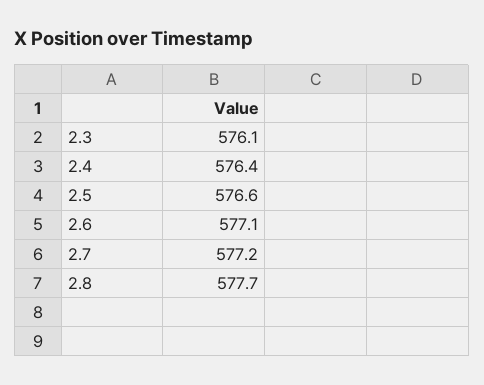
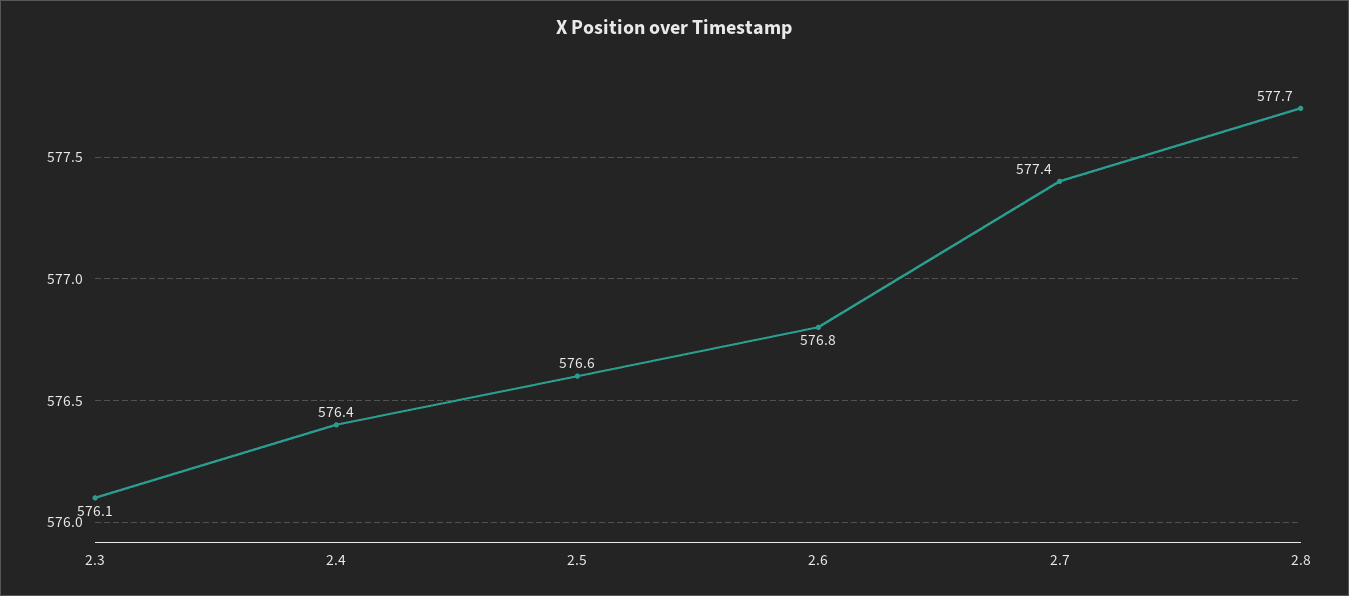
  {
    "2.3": 576.1,
    "2.4": 576.4,
    "2.5": 576.6,
-   "2.6": 577.1,
+   "2.6": 576.8,
-   "2.7": 577.2,
+   "2.7": 577.4,
    "2.8": 577.7
  }

